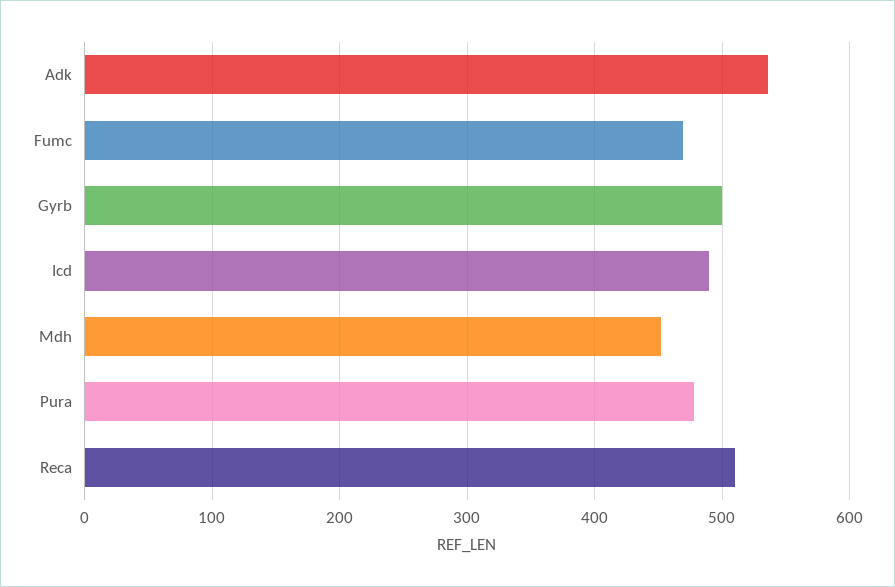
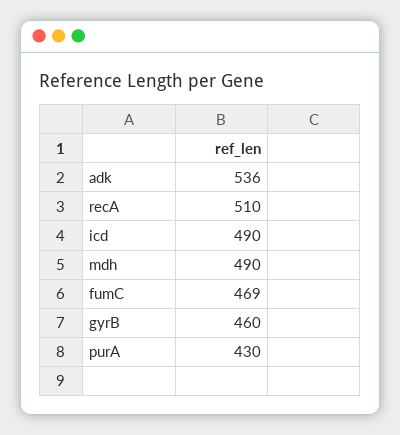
  {
    "Adk": 536,
    "Fumc": 469,
-   "Gyrb": 500,
+   "Gyrb": 460,
    "Icd": 490,
-   "Mdh": 450,
+   "Mdh": 490,
-   "Pura": 480,
+   "Pura": 430,
    "Reca": 510
  }

